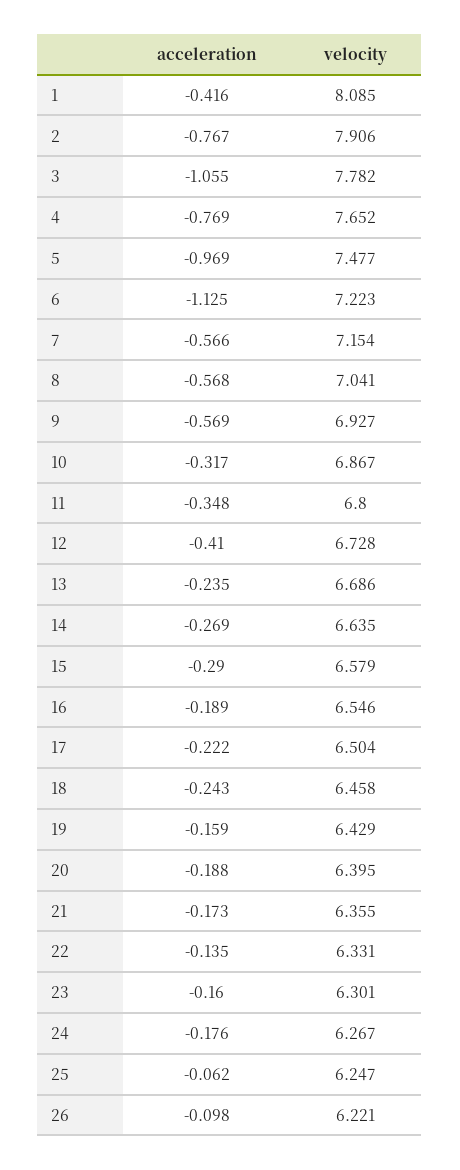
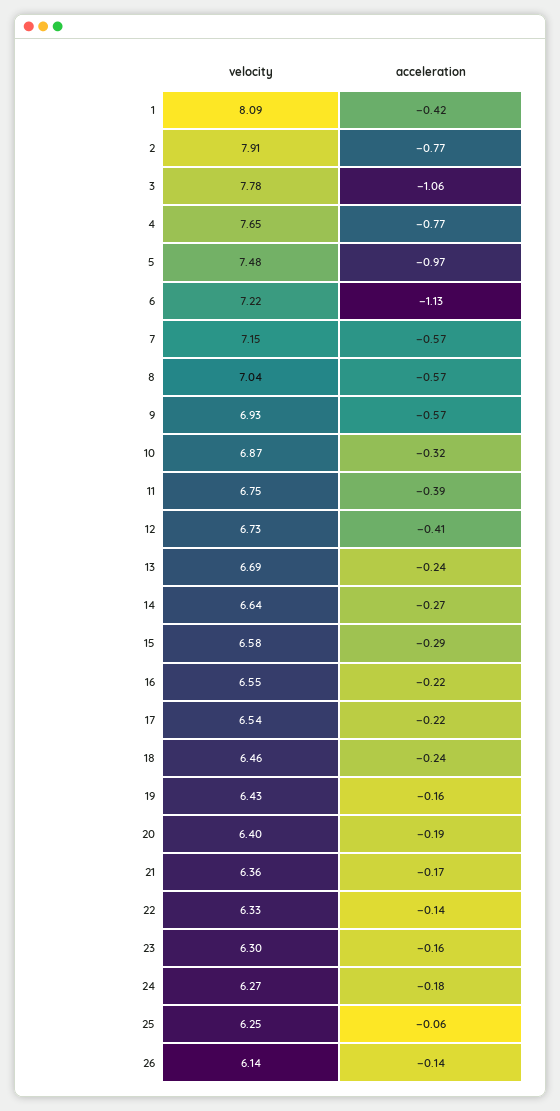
  {
    "acceleration": {
      "1": -0.416,
      "2": -0.767,
      "3": -1.055,
      "4": -0.769,
      "5": -0.969,
      "6": -1.125,
      "7": -0.566,
      "8": -0.568,
      "9": -0.569,
      "10": -0.317,
-     "11": -0.348,
+     "11": -0.39,
      "12": -0.41,
      "13": -0.235,
      "14": -0.269,
      "15": -0.29,
-     "16": -0.189,
+     "16": -0.22,
      "17": -0.222,
      "18": -0.243,
      "19": -0.159,
      "20": -0.188,
      "21": -0.173,
      "22": -0.135,
      "23": -0.16,
      "24": -0.176,
      "25": -0.062,
-     "26": -0.098
+     "26": -0.14
    },
    "velocity": {
      "1": 8.085,
      "2": 7.906,
      "3": 7.782,
      "4": 7.652,
      "5": 7.477,
      "6": 7.223,
      "7": 7.154,
      "8": 7.041,
      "9": 6.927,
      "10": 6.867,
-     "11": 6.8,
+     "11": 6.75,
      "12": 6.728,
      "13": 6.686,
      "14": 6.635,
      "15": 6.579,
      "16": 6.546,
-     "17": 6.504,
+     "17": 6.54,
      "18": 6.458,
      "19": 6.429,
      "20": 6.395,
      "21": 6.355,
      "22": 6.331,
      "23": 6.301,
      "24": 6.267,
      "25": 6.247,
-     "26": 6.221
+     "26": 6.14
    }
  }

